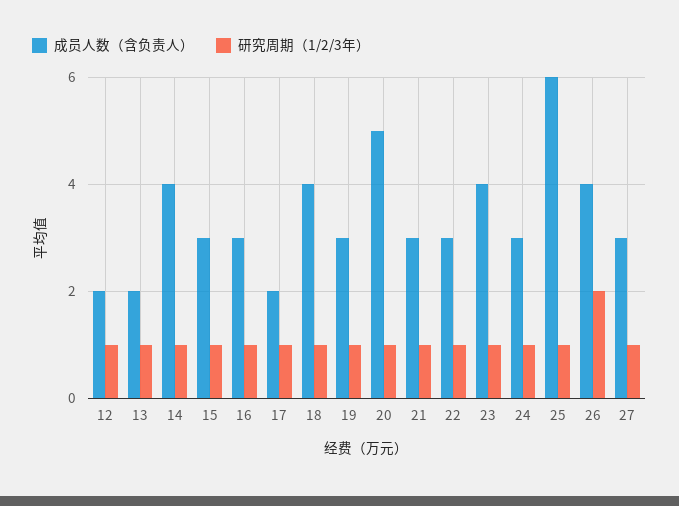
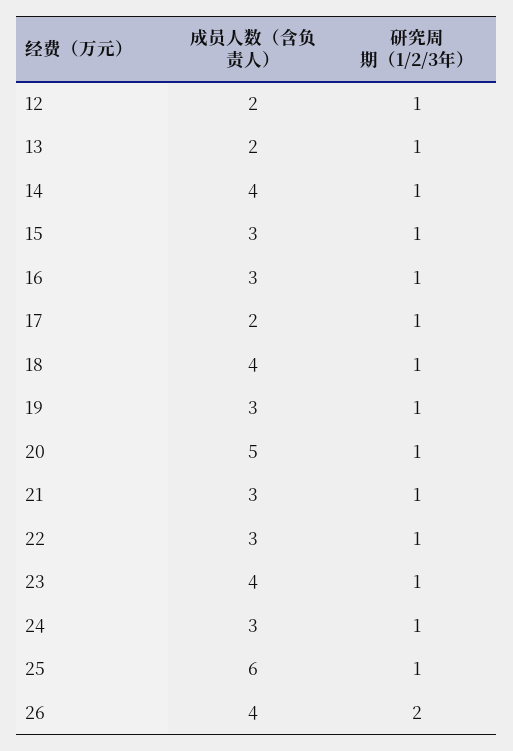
  {
    "成员人数（含负责人）": {
      "12": 2,
      "13": 2,
      "14": 4,
      "15": 3,
      "16": 3,
      "17": 2,
      "18": 4,
      "19": 3,
      "20": 5,
      "21": 3,
      "22": 3,
      "23": 4,
      "24": 3,
      "25": 6,
-     "26": 4,
+     "26": 4
-     "27": 3
    },
    "研究周期（1/2/3年）": {
      "12": 1,
      "13": 1,
      "14": 1,
      "15": 1,
      "16": 1,
      "17": 1,
      "18": 1,
      "19": 1,
      "20": 1,
      "21": 1,
      "22": 1,
      "23": 1,
      "24": 1,
      "25": 1,
-     "26": 2,
+     "26": 2
-     "27": 1
    }
  }

